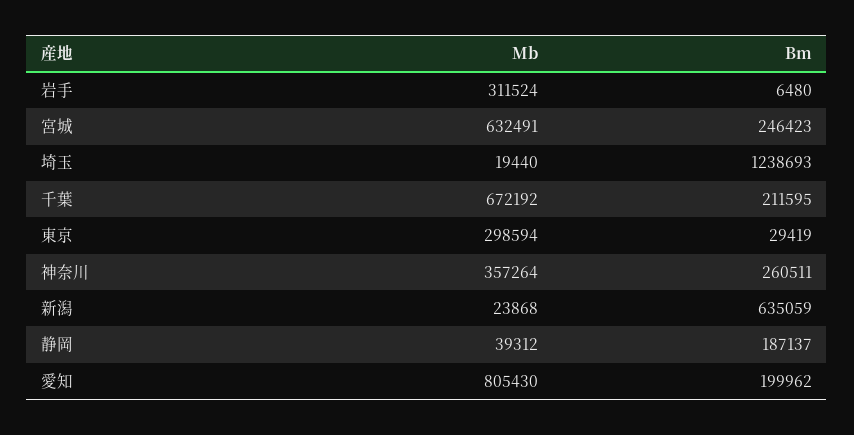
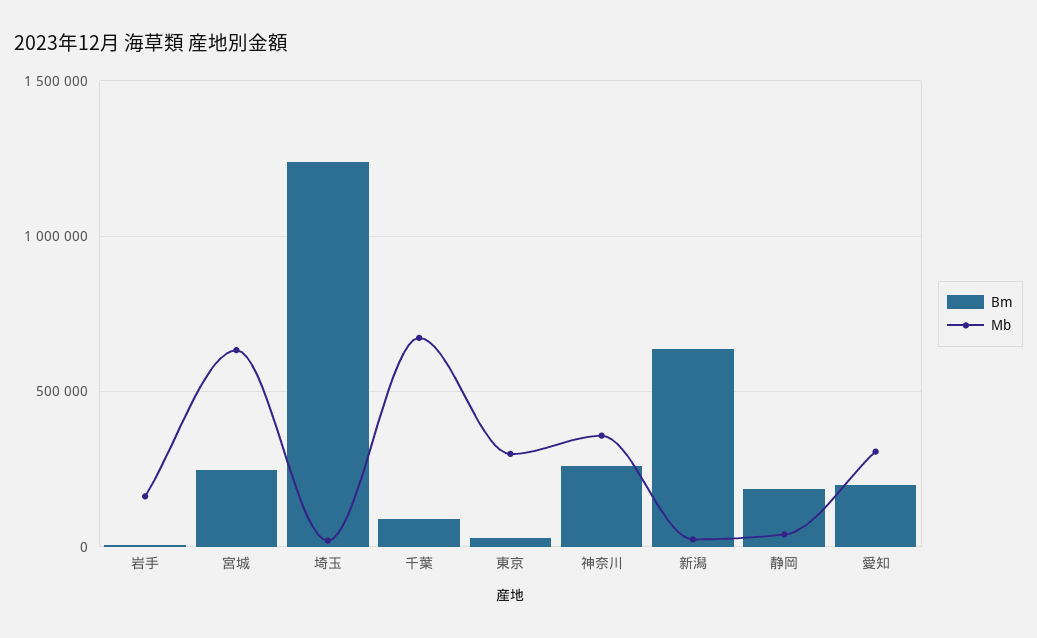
  {
    "Mb": {
-     "岩手": 311524,
+     "岩手": 150000,
      "宮城": 632491,
      "埼玉": 19440,
      "千葉": 672192,
      "東京": 298594,
      "神奈川": 357264,
      "新潟": 23868,
      "静岡": 39312,
-     "愛知": 805430
+     "愛知": 300000
    },
    "Bm": {
      "岩手": 6480,
      "宮城": 246423,
      "埼玉": 1238693,
-     "千葉": 211595,
+     "千葉": 100000,
      "東京": 29419,
      "神奈川": 260511,
      "新潟": 635059,
      "静岡": 187137,
      "愛知": 199962
    }
  }

